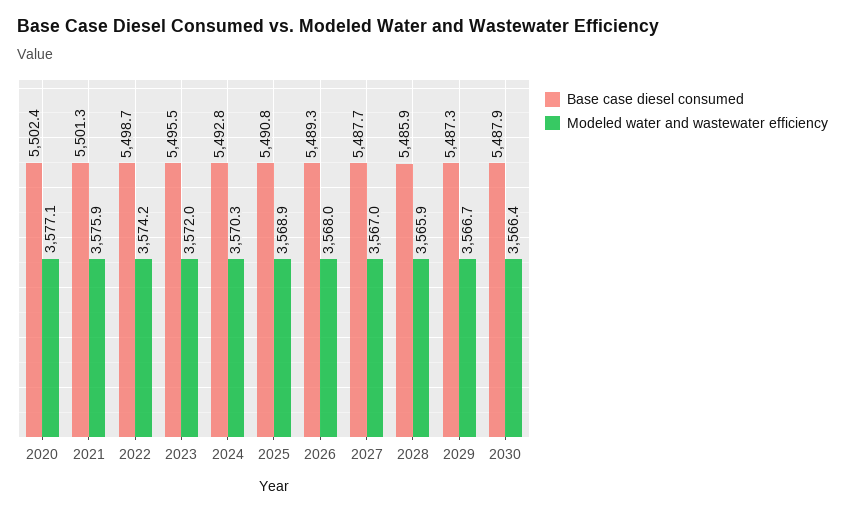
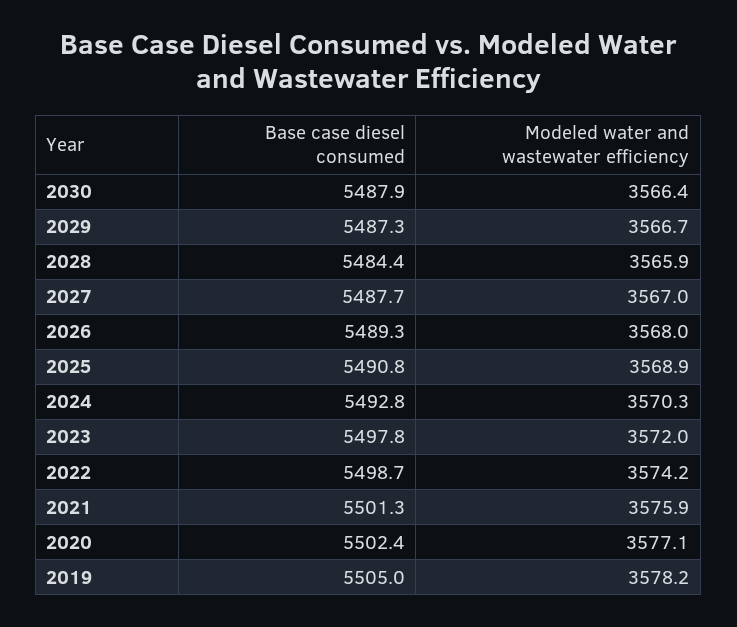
  {
    "Base case diesel consumed": {
      "2020": 5502.4,
      "2021": 5501.3,
      "2022": 5498.7,
-     "2023": 5495.5,
+     "2023": 5497.8,
      "2024": 5492.8,
      "2025": 5490.8,
      "2026": 5489.3,
      "2027": 5487.7,
-     "2028": 5485.9,
+     "2028": 5484.4,
      "2029": 5487.3,
-     "2030": 5487.9
+     "2030": 5487.9,
+     "2019": 5505
    },
    "Modeled water and wastewater efficiency": {
      "2020": 3577.1,
      "2021": 3575.9,
      "2022": 3574.2,
      "2023": 3572,
      "2024": 3570.3,
      "2025": 3568.9,
      "2026": 3568,
      "2027": 3567,
      "2028": 3565.9,
      "2029": 3566.7,
-     "2030": 3566.4
+     "2030": 3566.4,
+     "2019": 3578.2
    }
  }

